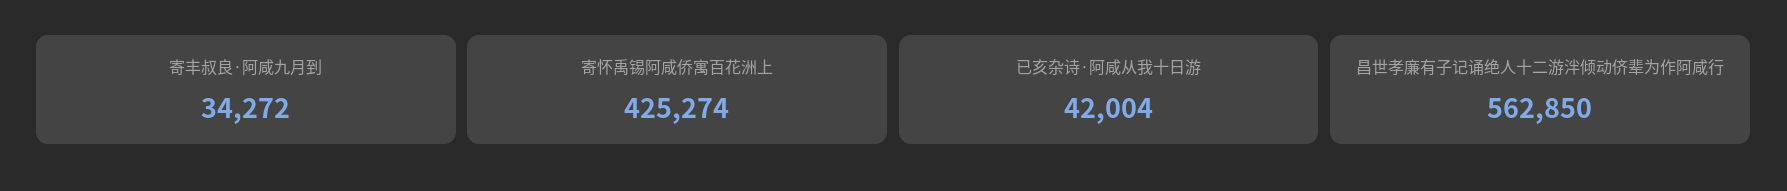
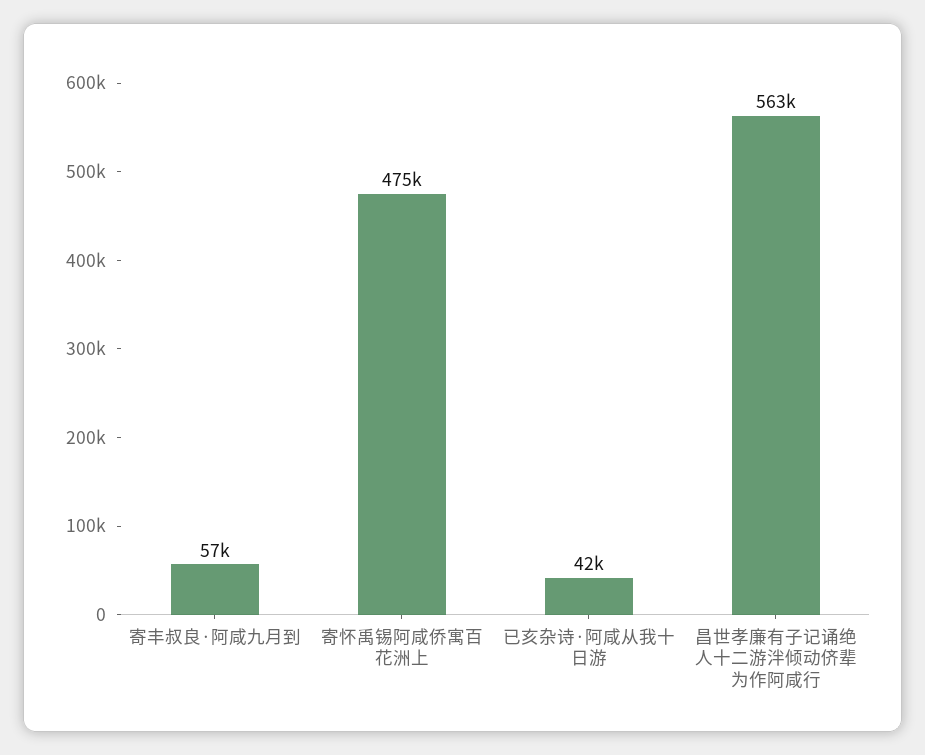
  {
-   "寄丰叔良·阿咸九月到": 34272,
+   "寄丰叔良·阿咸九月到": 57000,
-   "寄怀禹锡阿咸侨寓百花洲上": 425274,
+   "寄怀禹锡阿咸侨寓百花洲上": 475000,
    "已亥杂诗·阿咸从我十日游": 42004,
    "昌世孝廉有子记诵绝人十二游泮倾动侪辈为作阿咸行": 562850
  }

